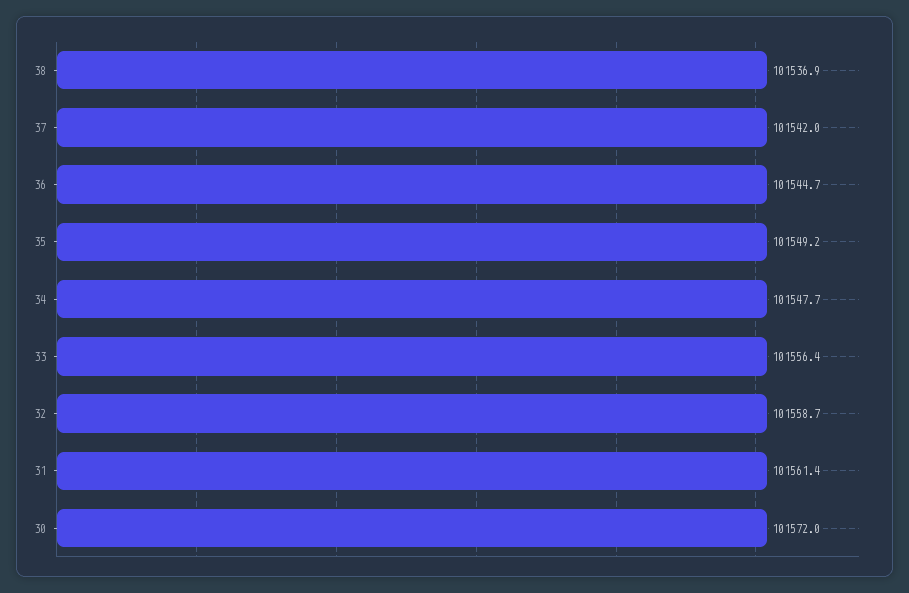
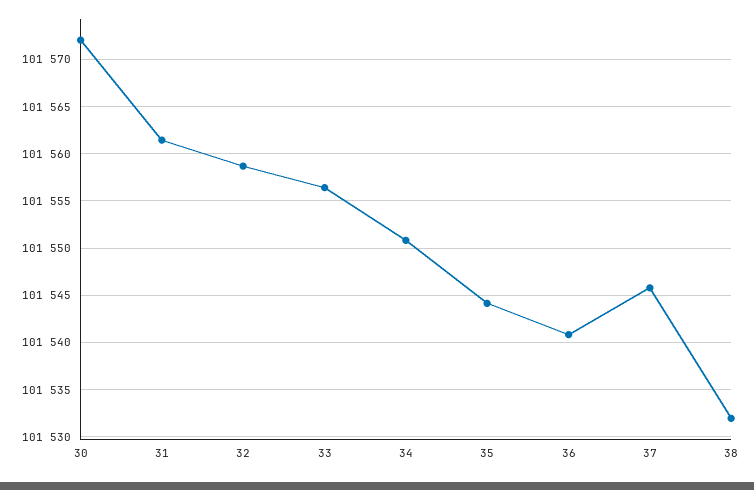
  {
-   "38": 101536.9,
+   "38": 101532,
-   "37": 101542,
+   "37": 101546,
-   "36": 101544.7,
+   "36": 101541,
-   "35": 101549.2,
+   "35": 101544,
-   "34": 101547.7,
+   "34": 101551,
    "33": 101556.4,
    "32": 101558.7,
    "31": 101561.4,
    "30": 101572
  }

